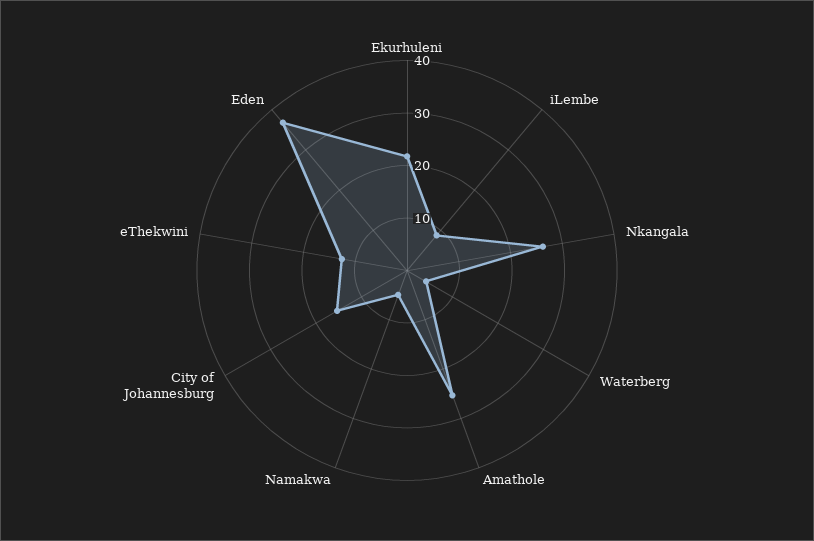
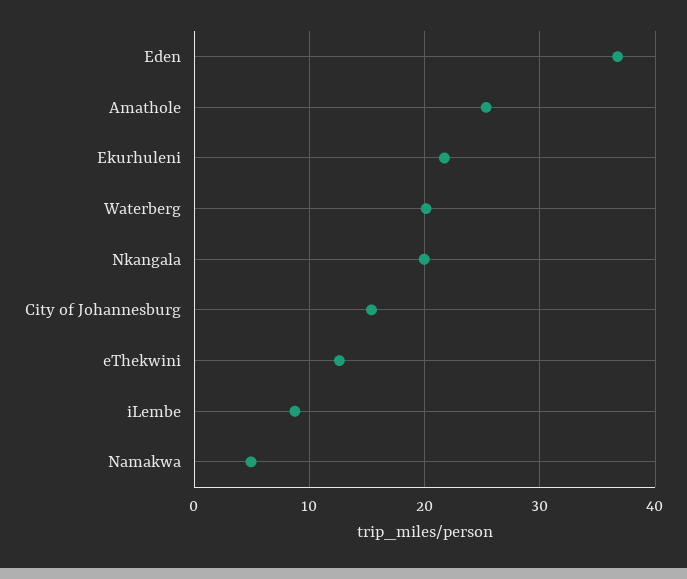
  {
    "Ekurhuleni": 22,
    "iLembe": 9,
-   "Nkangala": 26,
+   "Nkangala": 20,
-   "Waterberg": 4,
+   "Waterberg": 20,
    "Amathole": 25,
    "Namakwa": 5,
    "City of Johannesburg": 15,
    "eThekwini": 13,
    "Eden": 37
  }

